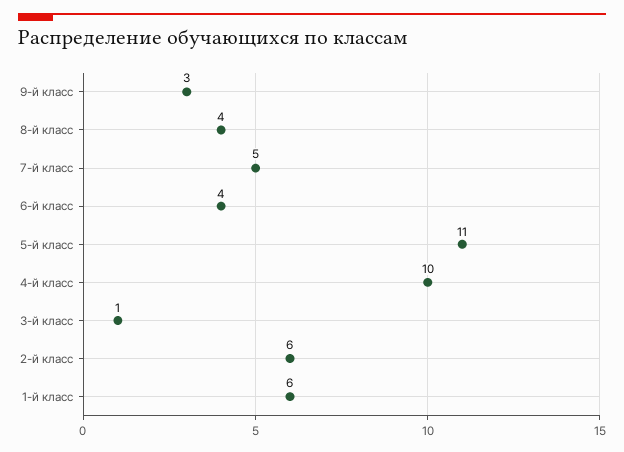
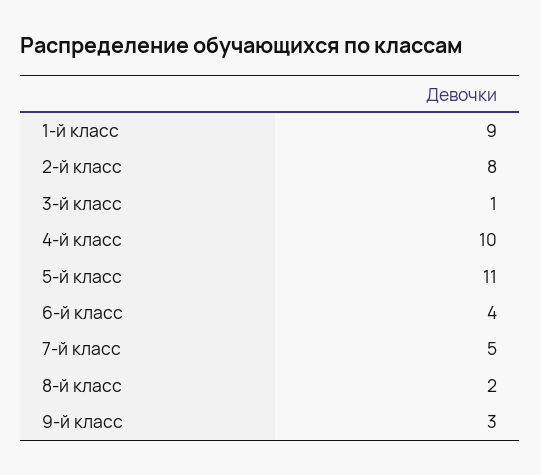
  {
    "9-й класс": 3,
-   "8-й класс": 4,
+   "8-й класс": 2,
    "7-й класс": 5,
    "6-й класс": 4,
    "5-й класс": 11,
    "4-й класс": 10,
    "3-й класс": 1,
-   "2-й класс": 6,
+   "2-й класс": 8,
-   "1-й класс": 6
+   "1-й класс": 9
  }

